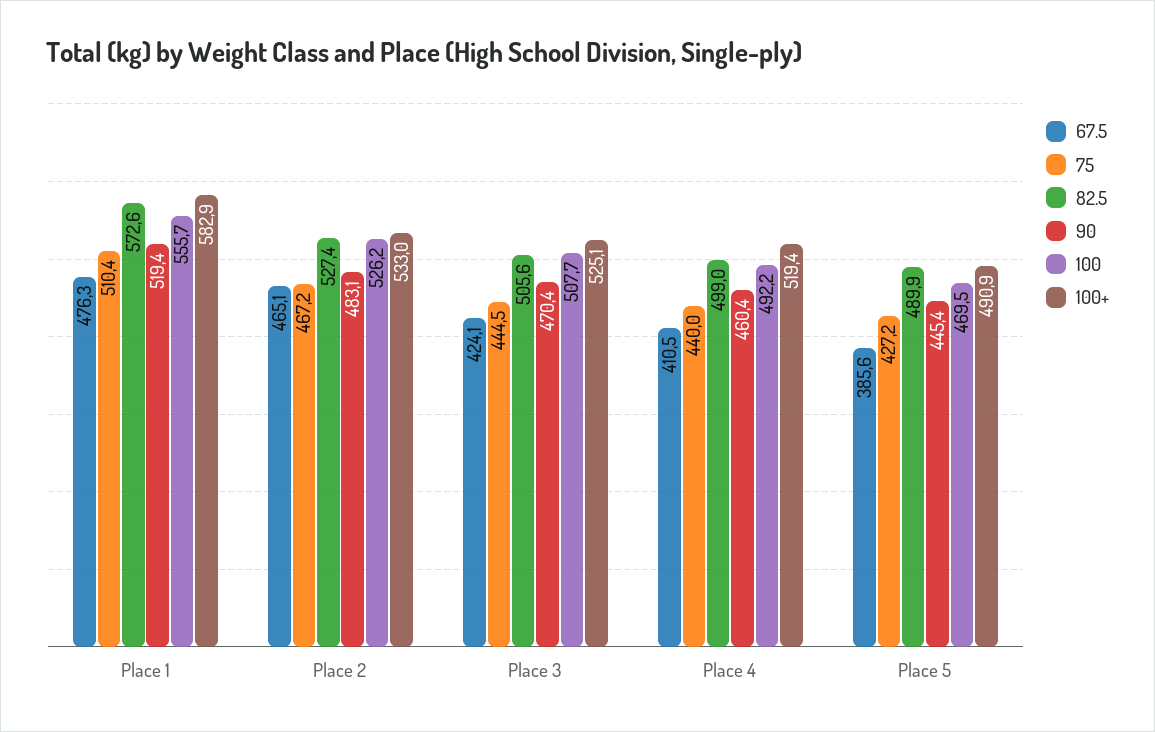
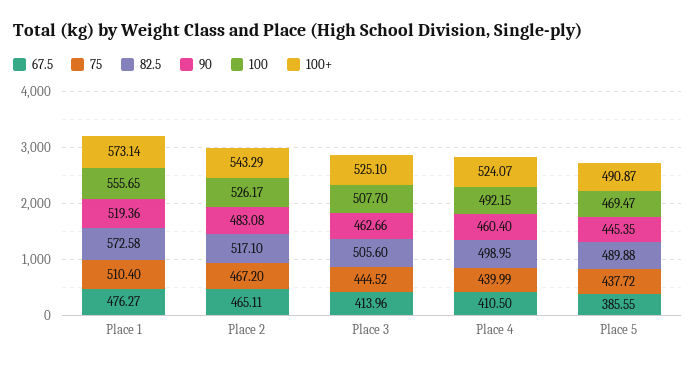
  {
    "67.5": {
      "Place 1": 476.27,
      "Place 2": 465.11,
-     "Place 3": 424.1,
+     "Place 3": 413.96,
      "Place 4": 410.5,
      "Place 5": 385.55
    },
    "75": {
      "Place 1": 510.4,
      "Place 2": 467.2,
      "Place 3": 444.52,
      "Place 4": 439.99,
-     "Place 5": 427.2
+     "Place 5": 437.72
    },
    "82.5": {
      "Place 1": 572.58,
-     "Place 2": 527.4,
+     "Place 2": 517.1,
      "Place 3": 505.6,
      "Place 4": 498.95,
      "Place 5": 489.88
    },
    "90": {
      "Place 1": 519.36,
      "Place 2": 483.08,
-     "Place 3": 470.4,
+     "Place 3": 462.66,
      "Place 4": 460.4,
      "Place 5": 445.35
    },
    "100": {
      "Place 1": 555.65,
      "Place 2": 526.17,
      "Place 3": 507.7,
      "Place 4": 492.15,
      "Place 5": 469.47
    },
    "100+": {
-     "Place 1": 582.9,
+     "Place 1": 573.14,
-     "Place 2": 533,
+     "Place 2": 543.29,
      "Place 3": 525.1,
-     "Place 4": 519.4,
+     "Place 4": 524.07,
      "Place 5": 490.87
    }
  }

